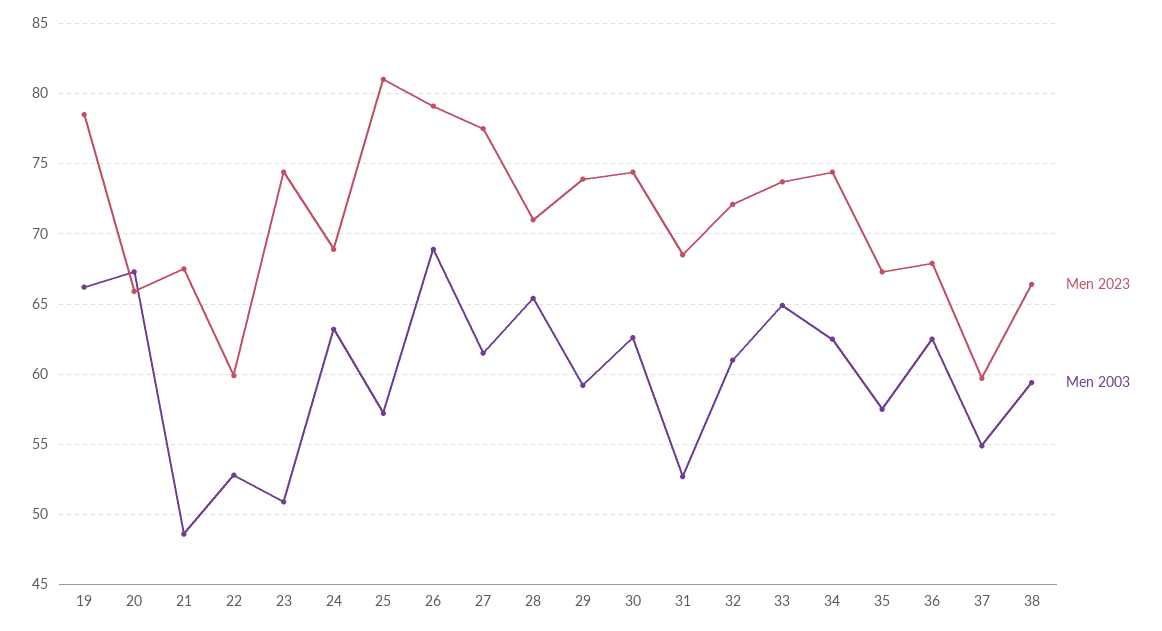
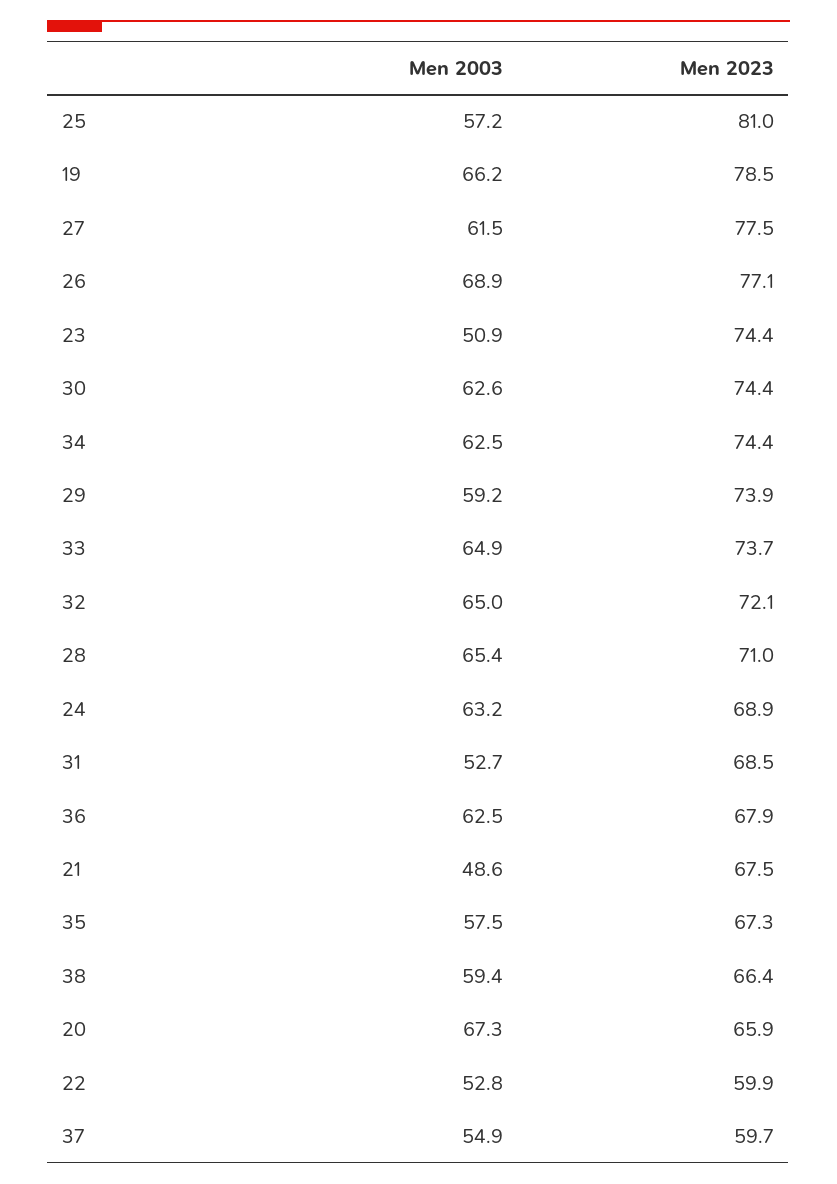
  {
    "Men 2023": {
      "19": 78.5,
      "20": 65.9,
      "21": 67.5,
      "22": 59.9,
      "23": 74.4,
      "24": 68.9,
      "25": 81,
-     "26": 79,
+     "26": 77.1,
      "27": 77.5,
      "28": 71,
      "29": 73.9,
      "30": 74.4,
      "31": 68.5,
      "32": 72.1,
      "33": 73.7,
      "34": 74.4,
      "35": 67.3,
      "36": 67.9,
      "37": 59.7,
      "38": 66.4
    },
    "Men 2003": {
      "19": 66.2,
      "20": 67.3,
      "21": 48.6,
      "22": 52.8,
      "23": 50.9,
      "24": 63.2,
      "25": 57.2,
      "26": 68.9,
      "27": 61.5,
      "28": 65.4,
      "29": 59.2,
      "30": 62.6,
      "31": 52.7,
-     "32": 61,
+     "32": 65,
      "33": 64.9,
      "34": 62.5,
      "35": 57.5,
      "36": 62.5,
      "37": 54.9,
      "38": 59.4
    }
  }

